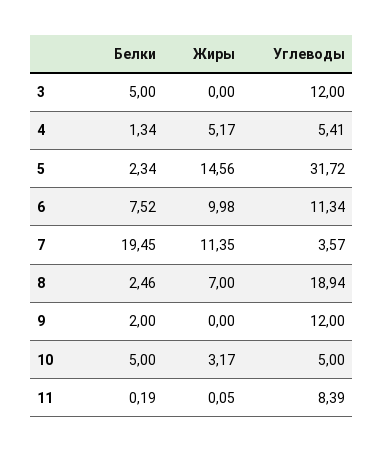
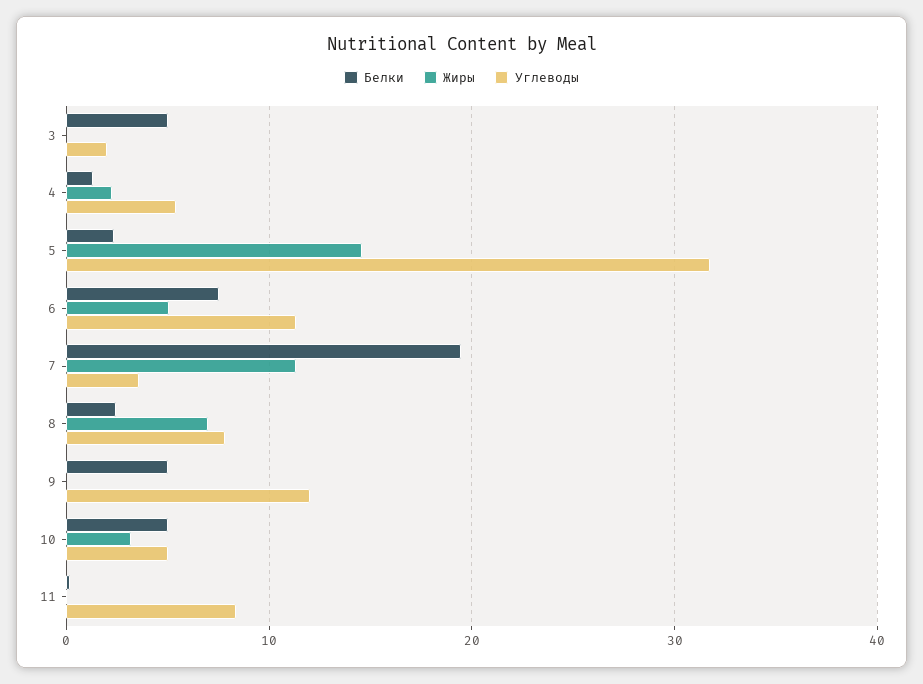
  {
    "Белки": {
      "3": 5,
      "4": 1.34,
      "5": 2.34,
      "6": 7.52,
      "7": 19.45,
      "8": 2.46,
-     "9": 2,
+     "9": 5,
      "10": 5,
      "11": 0.19
    },
    "Жиры": {
      "3": 0,
-     "4": 5.17,
+     "4": 2,
      "5": 14.56,
-     "6": 9.98,
+     "6": 5,
      "7": 11.35,
      "8": 7,
      "9": 0,
      "10": 3.17,
      "11": 0.05
    },
    "Углеводы": {
-     "3": 12,
+     "3": 2,
      "4": 5.41,
      "5": 31.72,
      "6": 11.34,
      "7": 3.57,
-     "8": 18.94,
+     "8": 8,
      "9": 12,
      "10": 5,
      "11": 8.39
    }
  }

